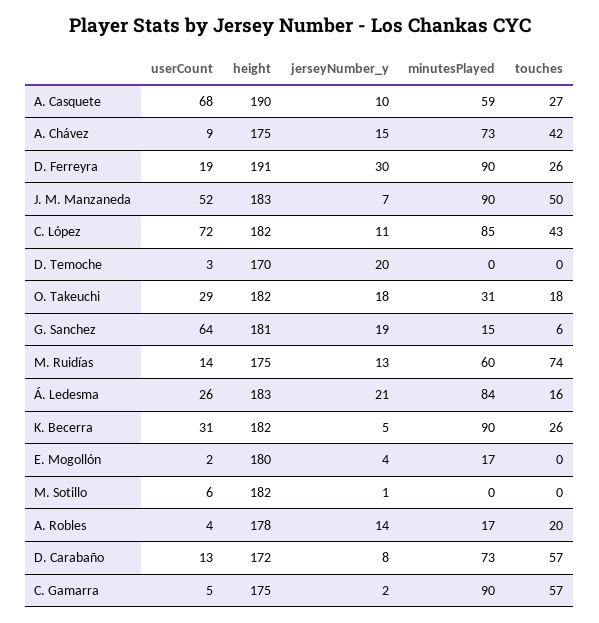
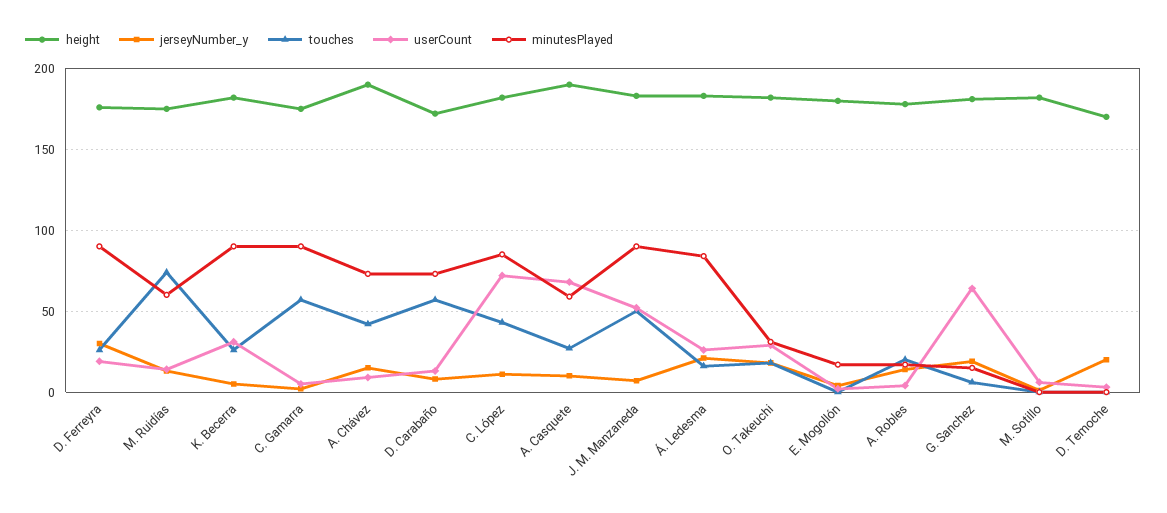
  {
    "userCount": {
      "A. Casquete": 68,
      "A. Chávez": 9,
      "D. Ferreyra": 19,
      "J. M. Manzaneda": 52,
      "C. López": 72,
      "D. Temoche": 3,
      "O. Takeuchi": 29,
      "G. Sanchez": 64,
      "M. Ruidías": 14,
      "Á. Ledesma": 26,
      "K. Becerra": 31,
      "E. Mogollón": 2,
      "M. Sotillo": 6,
      "A. Robles": 4,
      "D. Carabaño": 13,
      "C. Gamarra": 5
    },
    "height": {
      "A. Casquete": 190,
-     "A. Chávez": 175,
+     "A. Chávez": 190,
-     "D. Ferreyra": 191,
+     "D. Ferreyra": 175,
      "J. M. Manzaneda": 183,
      "C. López": 182,
      "D. Temoche": 170,
      "O. Takeuchi": 182,
      "G. Sanchez": 181,
      "M. Ruidías": 175,
      "Á. Ledesma": 183,
      "K. Becerra": 182,
      "E. Mogollón": 180,
      "M. Sotillo": 182,
      "A. Robles": 178,
      "D. Carabaño": 172,
      "C. Gamarra": 175
    },
    "jerseyNumber_y": {
      "A. Casquete": 10,
      "A. Chávez": 15,
      "D. Ferreyra": 30,
      "J. M. Manzaneda": 7,
      "C. López": 11,
      "D. Temoche": 20,
      "O. Takeuchi": 18,
      "G. Sanchez": 19,
      "M. Ruidías": 13,
      "Á. Ledesma": 21,
      "K. Becerra": 5,
      "E. Mogollón": 4,
      "M. Sotillo": 1,
      "A. Robles": 14,
      "D. Carabaño": 8,
      "C. Gamarra": 2
    },
    "minutesPlayed": {
      "A. Casquete": 59,
      "A. Chávez": 73,
      "D. Ferreyra": 90,
      "J. M. Manzaneda": 90,
      "C. López": 85,
      "D. Temoche": 0,
      "O. Takeuchi": 31,
      "G. Sanchez": 15,
      "M. Ruidías": 60,
      "Á. Ledesma": 84,
      "K. Becerra": 90,
      "E. Mogollón": 17,
      "M. Sotillo": 0,
      "A. Robles": 17,
      "D. Carabaño": 73,
      "C. Gamarra": 90
    },
    "touches": {
      "A. Casquete": 27,
      "A. Chávez": 42,
      "D. Ferreyra": 26,
      "J. M. Manzaneda": 50,
      "C. López": 43,
      "D. Temoche": 0,
      "O. Takeuchi": 18,
      "G. Sanchez": 6,
      "M. Ruidías": 74,
      "Á. Ledesma": 16,
      "K. Becerra": 26,
      "E. Mogollón": 0,
      "M. Sotillo": 0,
      "A. Robles": 20,
      "D. Carabaño": 57,
      "C. Gamarra": 57
    }
  }

